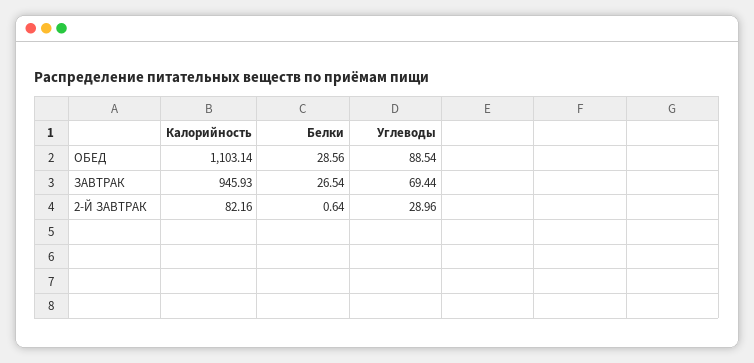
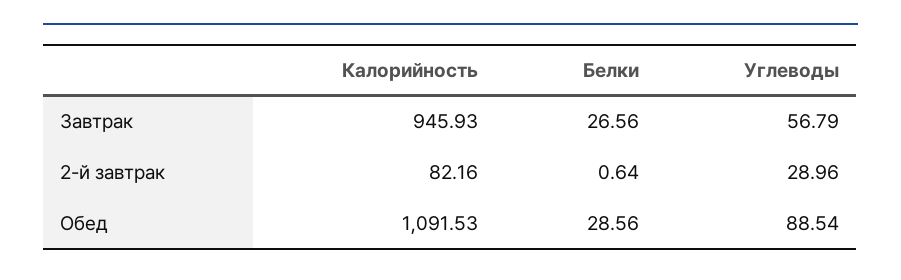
  {
    "Калорийность": {
-     "ОБЕД": 1103.14,
+     "ОБЕД": 1091.53,
      "ЗАВТРАК": 945.93,
      "2-Й ЗАВТРАК": 82.16
    },
    "Белки": {
      "ОБЕД": 28.56,
-     "ЗАВТРАК": 26.54,
+     "ЗАВТРАК": 26.56,
      "2-Й ЗАВТРАК": 0.64
    },
    "Углеводы": {
      "ОБЕД": 88.54,
-     "ЗАВТРАК": 69.44,
+     "ЗАВТРАК": 56.79,
      "2-Й ЗАВТРАК": 28.96
    }
  }

